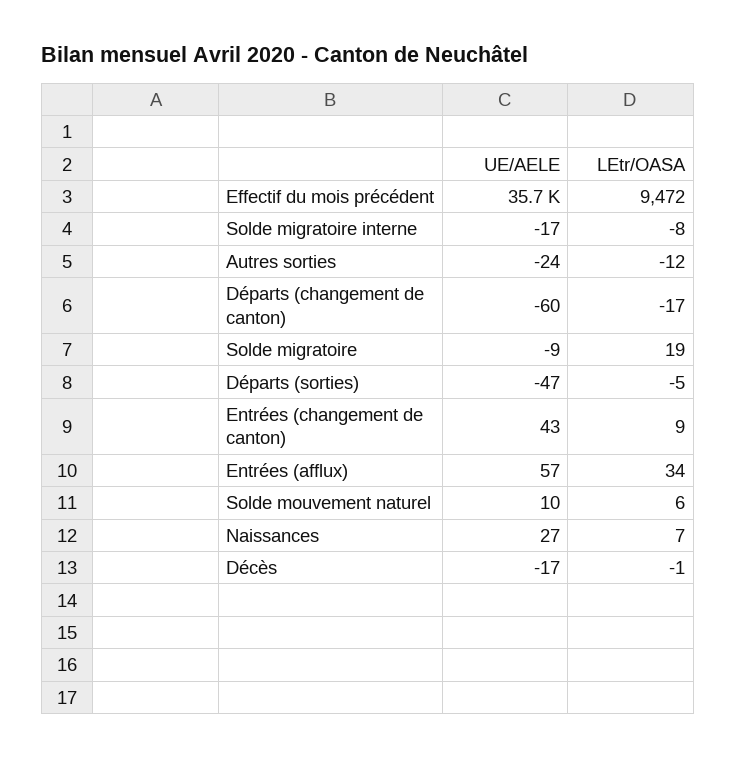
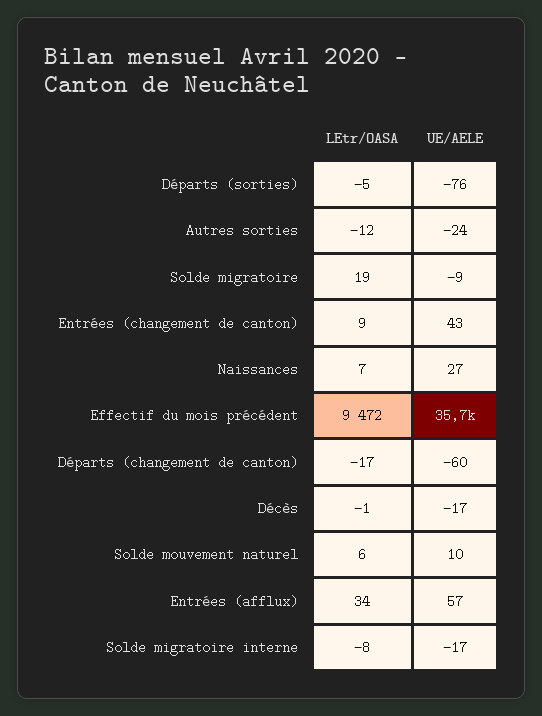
  {
    "UE/AELE": {
      "Effectif du mois précédent": 35700,
      "Solde migratoire interne": -17,
      "Autres sorties": -24,
      "Départs (changement de canton)": -60,
      "Solde migratoire": -9,
-     "Départs (sorties)": -47,
+     "Départs (sorties)": -76,
      "Entrées (changement de canton)": 43,
      "Entrées (afflux)": 57,
      "Solde mouvement naturel": 10,
      "Naissances": 27,
      "Décès": -17
    },
    "LEtr/OASA": {
      "Effectif du mois précédent": 9472,
      "Solde migratoire interne": -8,
      "Autres sorties": -12,
      "Départs (changement de canton)": -17,
      "Solde migratoire": 19,
      "Départs (sorties)": -5,
      "Entrées (changement de canton)": 9,
      "Entrées (afflux)": 34,
      "Solde mouvement naturel": 6,
      "Naissances": 7,
      "Décès": -1
    }
  }

